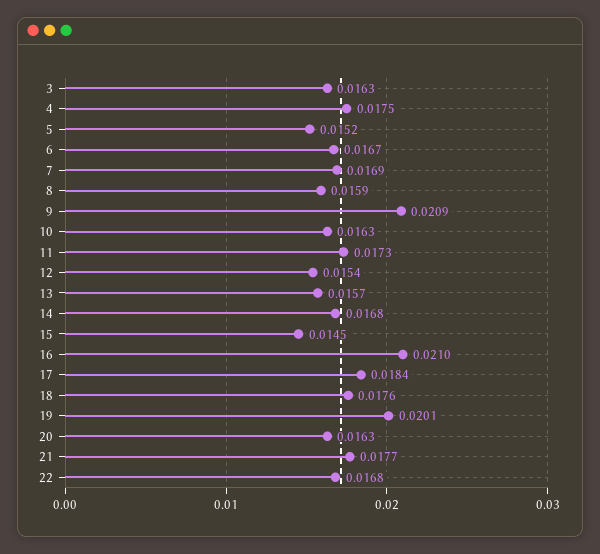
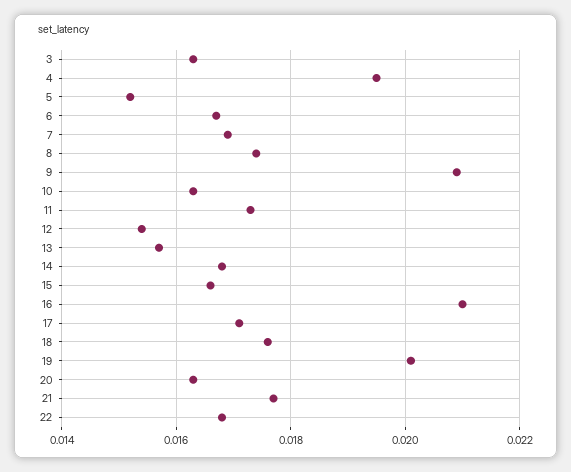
  {
    "3": 0.0163,
-   "4": 0.0175,
+   "4": 0.0195,
    "5": 0.0152,
    "6": 0.0167,
    "7": 0.0169,
-   "8": 0.0159,
+   "8": 0.0175,
    "9": 0.0209,
    "10": 0.0163,
    "11": 0.0173,
    "12": 0.0154,
    "13": 0.0157,
    "14": 0.0168,
-   "15": 0.0145,
+   "15": 0.0165,
    "16": 0.021,
-   "17": 0.0184,
+   "17": 0.017,
    "18": 0.0176,
    "19": 0.0201,
    "20": 0.0163,
    "21": 0.0177,
    "22": 0.0168
  }

